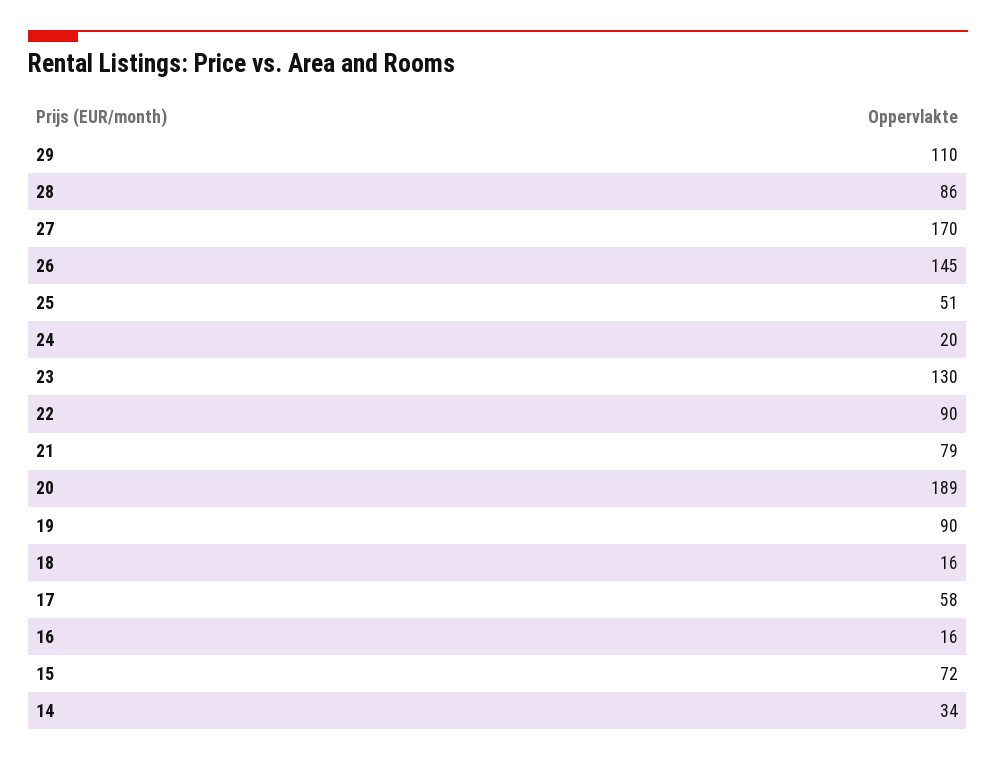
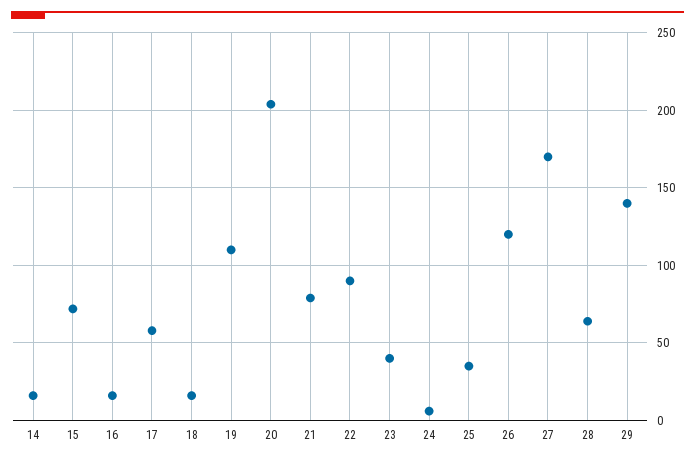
  {
-   "29": 110,
+   "29": 140,
-   "28": 86,
+   "28": 65,
    "27": 170,
-   "26": 145,
+   "26": 120,
-   "25": 51,
+   "25": 35,
-   "24": 20,
+   "24": 5,
-   "23": 130,
+   "23": 40,
    "22": 90,
    "21": 79,
-   "20": 189,
+   "20": 205,
-   "19": 90,
+   "19": 110,
    "18": 16,
    "17": 58,
    "16": 16,
    "15": 72,
-   "14": 34
+   "14": 15
  }

